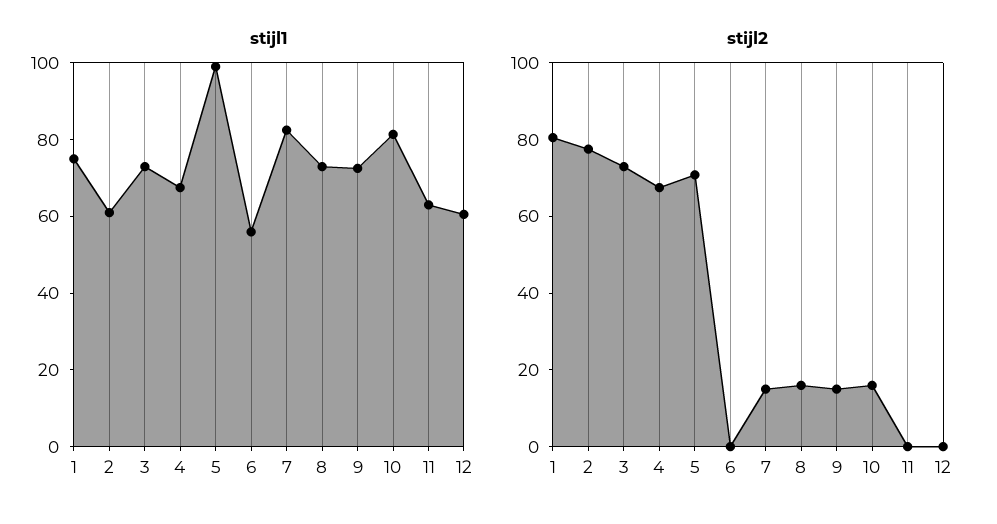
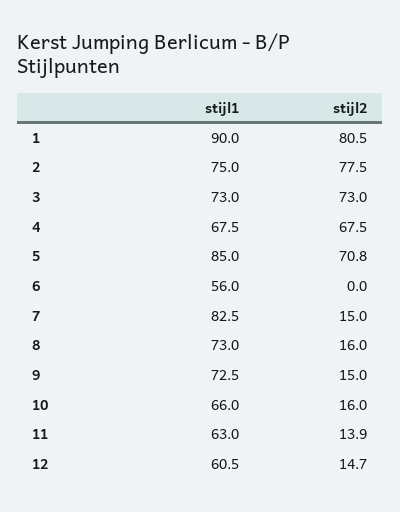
  {
    "stijl1": {
-     "1": 75,
+     "1": 90,
-     "2": 60,
+     "2": 75,
      "3": 73,
      "4": 67.5,
-     "5": 100,
+     "5": 85,
      "6": 56,
      "7": 82.5,
      "8": 73,
      "9": 72.5,
-     "10": 80,
+     "10": 66,
      "11": 63,
      "12": 60.5
    },
    "stijl2": {
      "1": 80.5,
      "2": 77.5,
      "3": 73,
      "4": 67.5,
      "5": 70.8,
      "6": 0,
      "7": 15,
      "8": 16,
      "9": 15,
      "10": 16,
-     "11": 0,
+     "11": 13.9,
-     "12": 0
+     "12": 14.7
    }
  }

